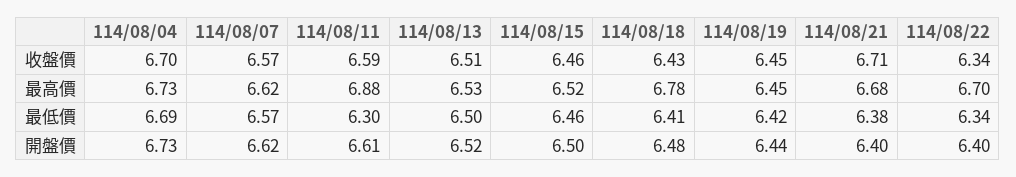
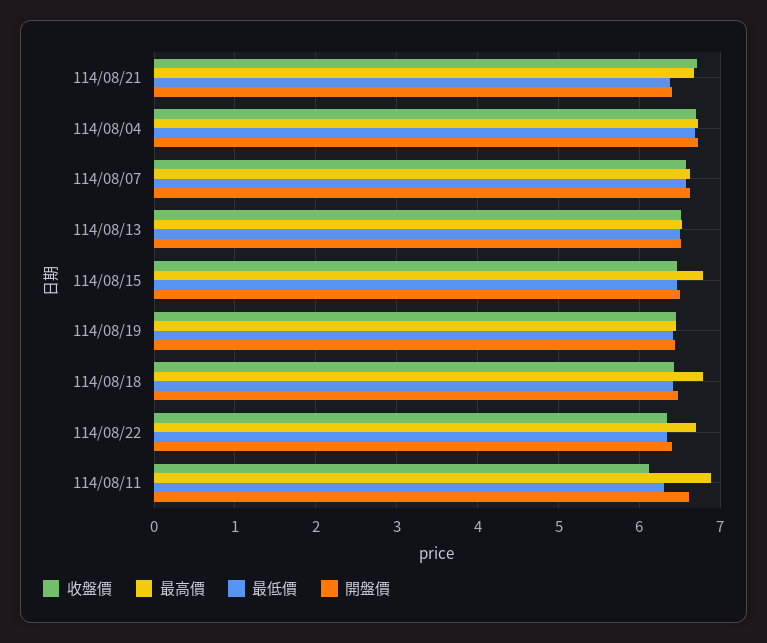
  {
    "收盤價": {
      "114/08/04": 6.7,
      "114/08/07": 6.57,
-     "114/08/11": 6.59,
+     "114/08/11": 6.1,
      "114/08/13": 6.51,
      "114/08/15": 6.46,
      "114/08/18": 6.43,
      "114/08/19": 6.45,
      "114/08/21": 6.71,
      "114/08/22": 6.34
    },
    "最高價": {
      "114/08/04": 6.73,
      "114/08/07": 6.62,
      "114/08/11": 6.88,
      "114/08/13": 6.53,
-     "114/08/15": 6.52,
+     "114/08/15": 6.8,
      "114/08/18": 6.78,
      "114/08/19": 6.45,
      "114/08/21": 6.68,
      "114/08/22": 6.7
    },
    "最低價": {
      "114/08/04": 6.69,
      "114/08/07": 6.57,
      "114/08/11": 6.3,
      "114/08/13": 6.5,
      "114/08/15": 6.46,
      "114/08/18": 6.41,
      "114/08/19": 6.42,
      "114/08/21": 6.38,
      "114/08/22": 6.34
    },
    "開盤價": {
      "114/08/04": 6.73,
      "114/08/07": 6.62,
      "114/08/11": 6.61,
      "114/08/13": 6.52,
      "114/08/15": 6.5,
      "114/08/18": 6.48,
      "114/08/19": 6.44,
      "114/08/21": 6.4,
      "114/08/22": 6.4
    }
  }

